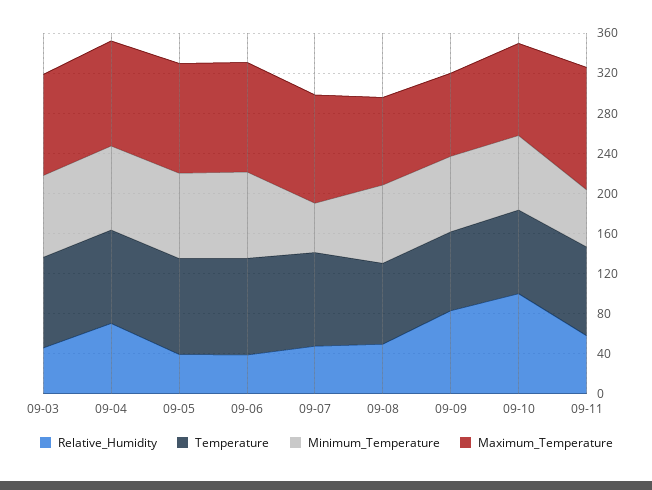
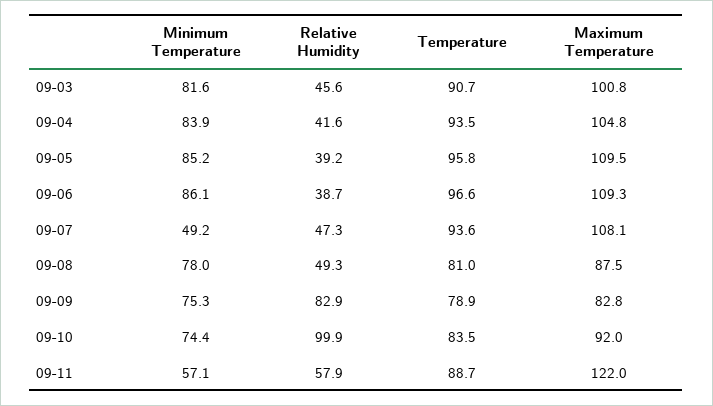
  {
    "Relative_Humidity": {
      "09-03": 45.6,
-     "09-04": 70,
+     "09-04": 41.6,
      "09-05": 39.2,
      "09-06": 38.7,
      "09-07": 47.3,
      "09-08": 49.3,
      "09-09": 82.9,
      "09-10": 99.9,
      "09-11": 57.9
    },
    "Temperature": {
      "09-03": 90.7,
      "09-04": 93.5,
      "09-05": 95.8,
      "09-06": 96.6,
      "09-07": 93.6,
      "09-08": 81,
      "09-09": 78.9,
      "09-10": 83.5,
      "09-11": 88.7
    },
    "Minimum_Temperature": {
      "09-03": 81.6,
      "09-04": 83.9,
      "09-05": 85.2,
      "09-06": 86.1,
      "09-07": 49.2,
      "09-08": 78,
      "09-09": 75.3,
      "09-10": 74.4,
      "09-11": 57.1
    },
    "Maximum_Temperature": {
      "09-03": 100.8,
      "09-04": 104.8,
      "09-05": 109.5,
      "09-06": 109.3,
      "09-07": 108.1,
      "09-08": 87.5,
      "09-09": 82.8,
      "09-10": 92,
      "09-11": 122
    }
  }

